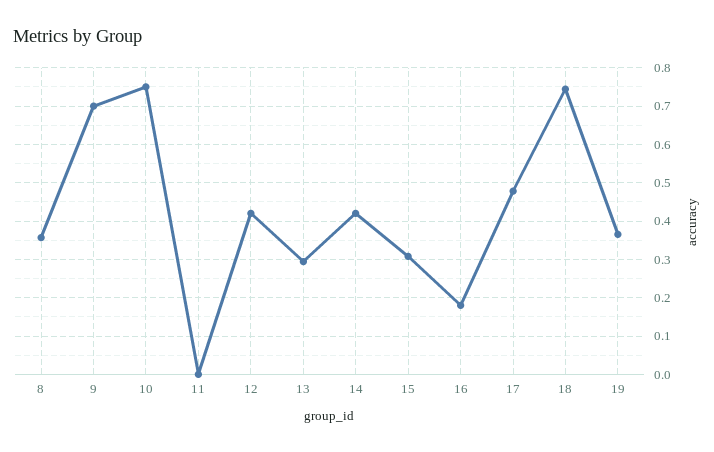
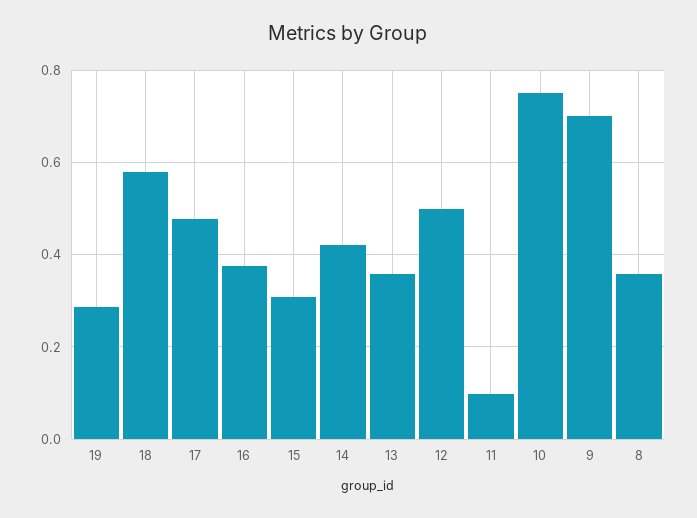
  {
    "8": 0.36,
    "9": 0.7,
    "10": 0.76,
-   "11": 0,
+   "11": 0.1,
-   "12": 0.42,
+   "12": 0.5,
-   "13": 0.3,
+   "13": 0.36,
    "14": 0.42,
    "15": 0.3,
-   "16": 0.18,
+   "16": 0.38,
    "17": 0.48,
-   "18": 0.74,
+   "18": 0.58,
-   "19": 0.36
+   "19": 0.28
  }

